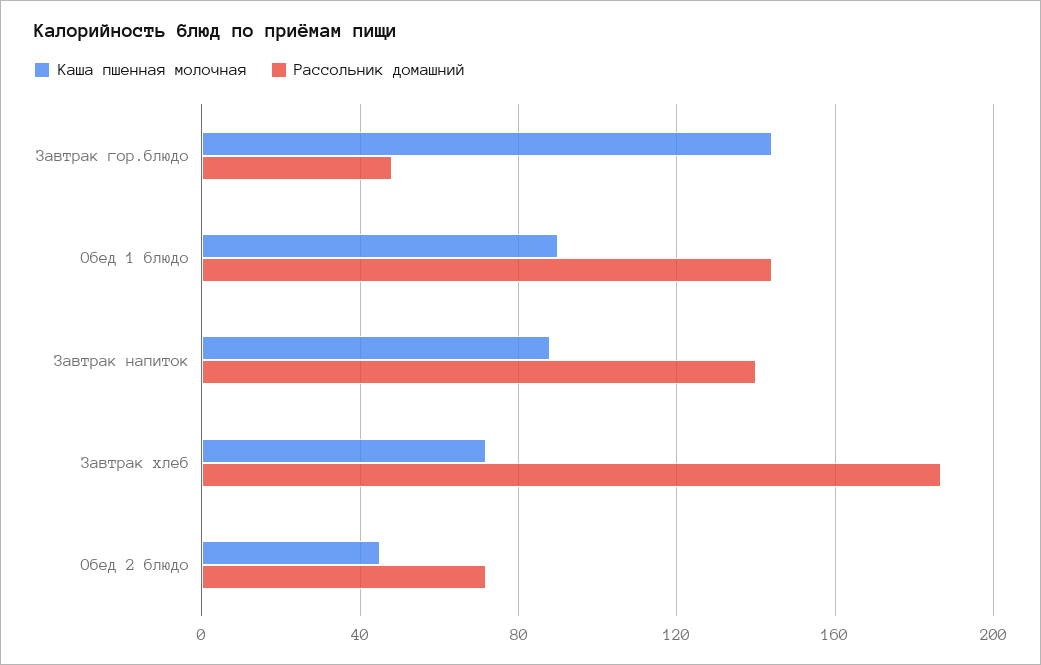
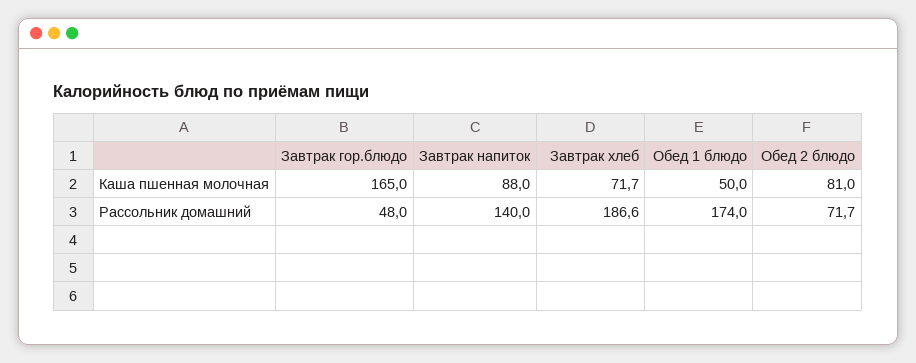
  {
    "Каша пшенная молочная": {
-     "Завтрак гор.блюдо": 145,
+     "Завтрак гор.блюдо": 165,
-     "Обед 1 блюдо": 90,
+     "Обед 1 блюдо": 50,
      "Завтрак напиток": 88,
      "Завтрак хлеб": 71.7,
-     "Обед 2 блюдо": 45
+     "Обед 2 блюдо": 81
    },
    "Рассольник домашний": {
      "Завтрак гор.блюдо": 48,
-     "Обед 1 блюдо": 145,
+     "Обед 1 блюдо": 174,
      "Завтрак напиток": 140,
      "Завтрак хлеб": 186.6,
      "Обед 2 блюдо": 71.7
    }
  }

